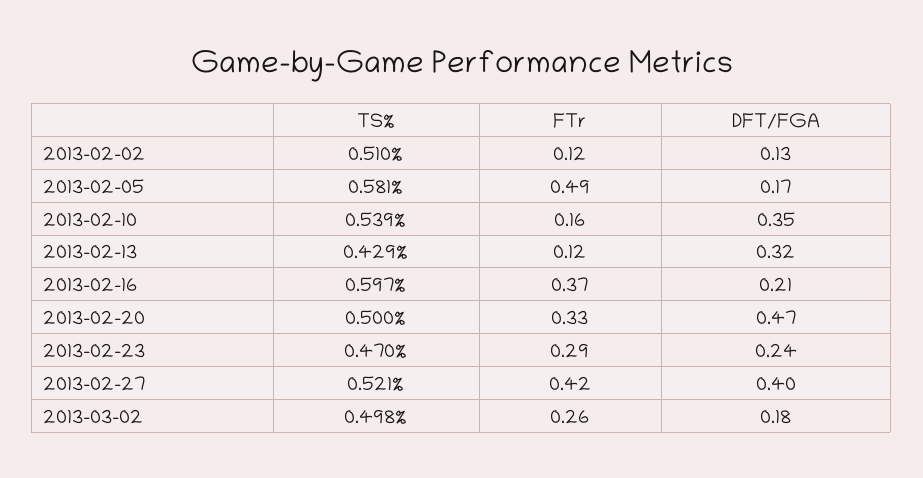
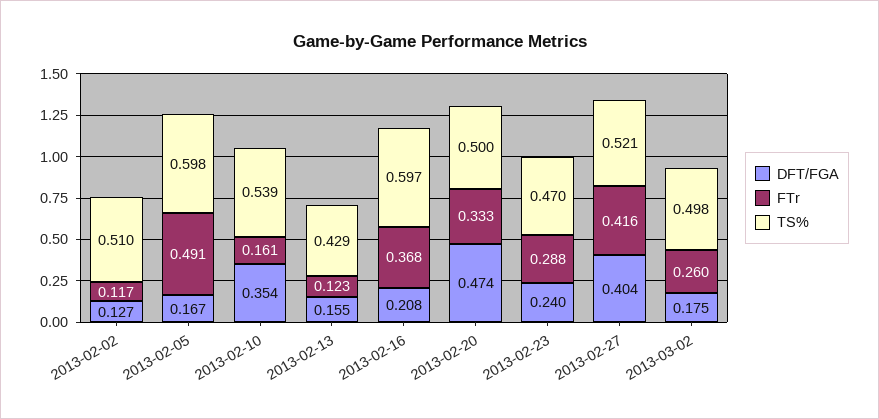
  {
    "TS%": {
      "2013-02-02": 0.51,
-     "2013-02-05": 0.581,
+     "2013-02-05": 0.598,
      "2013-02-10": 0.539,
      "2013-02-13": 0.429,
      "2013-02-16": 0.597,
      "2013-02-20": 0.5,
      "2013-02-23": 0.47,
      "2013-02-27": 0.521,
      "2013-03-02": 0.498
    },
    "FTr": {
      "2013-02-02": 0.117,
      "2013-02-05": 0.491,
      "2013-02-10": 0.161,
      "2013-02-13": 0.123,
      "2013-02-16": 0.368,
      "2013-02-20": 0.333,
      "2013-02-23": 0.288,
      "2013-02-27": 0.416,
      "2013-03-02": 0.26
    },
    "DFT/FGA": {
      "2013-02-02": 0.127,
      "2013-02-05": 0.167,
      "2013-02-10": 0.354,
-     "2013-02-13": 0.32,
+     "2013-02-13": 0.155,
      "2013-02-16": 0.208,
      "2013-02-20": 0.474,
      "2013-02-23": 0.24,
      "2013-02-27": 0.404,
      "2013-03-02": 0.175
    }
  }

